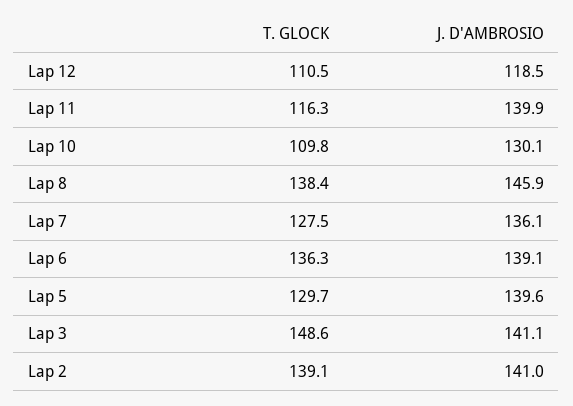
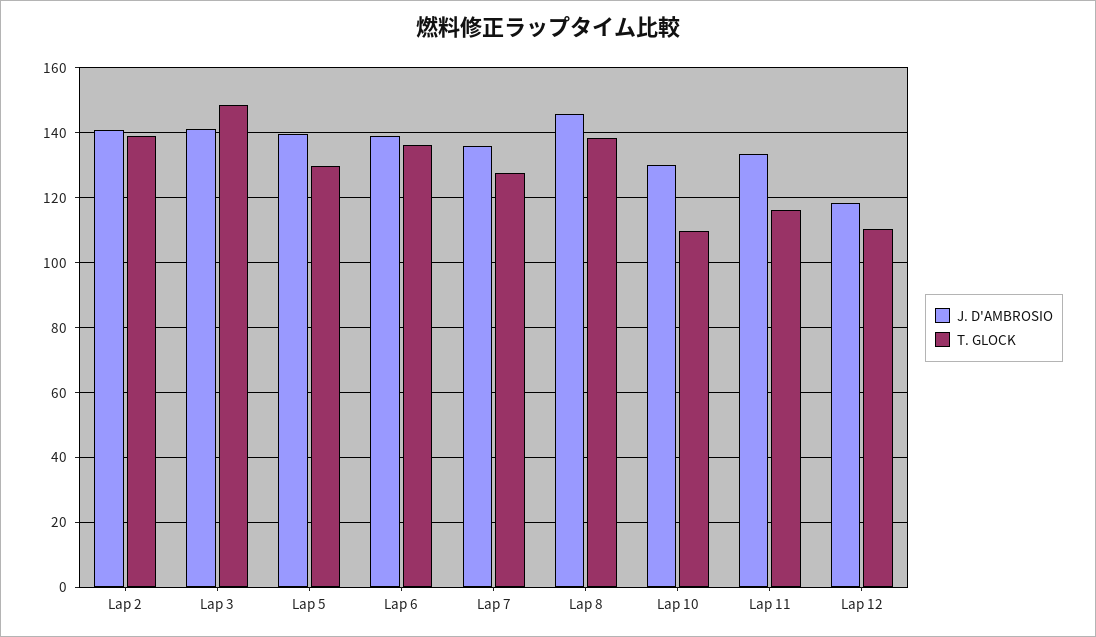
  {
    "T. GLOCK": {
      "Lap 12": 110.5,
      "Lap 11": 116.3,
      "Lap 10": 109.8,
      "Lap 8": 138.4,
      "Lap 7": 127.5,
      "Lap 6": 136.3,
      "Lap 5": 129.7,
      "Lap 3": 148.6,
      "Lap 2": 139.1
    },
    "J. D'AMBROSIO": {
      "Lap 12": 118.5,
-     "Lap 11": 139.9,
+     "Lap 11": 134,
      "Lap 10": 130.1,
      "Lap 8": 145.9,
      "Lap 7": 136.1,
      "Lap 6": 139.1,
      "Lap 5": 139.6,
      "Lap 3": 141.1,
      "Lap 2": 141
    }
  }

